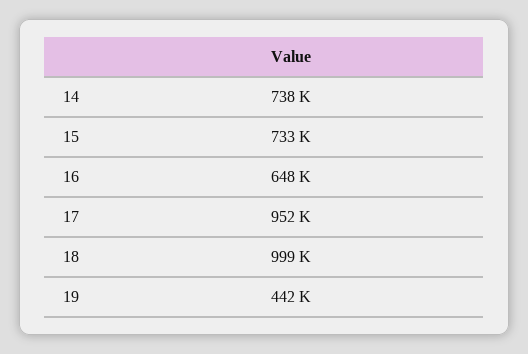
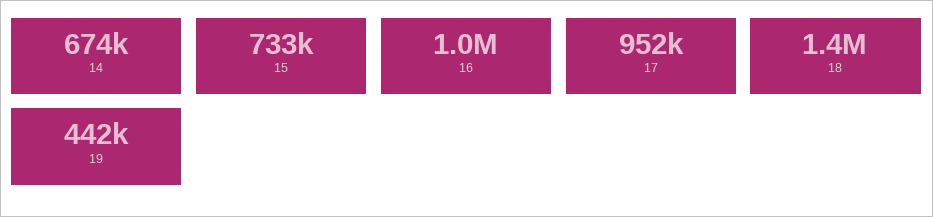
  {
-   "14": 738000,
+   "14": 674000,
    "15": 733000,
-   "16": 648000,
+   "16": 1000000,
    "17": 952000,
-   "18": 999000,
+   "18": 1400000,
    "19": 442000
  }

